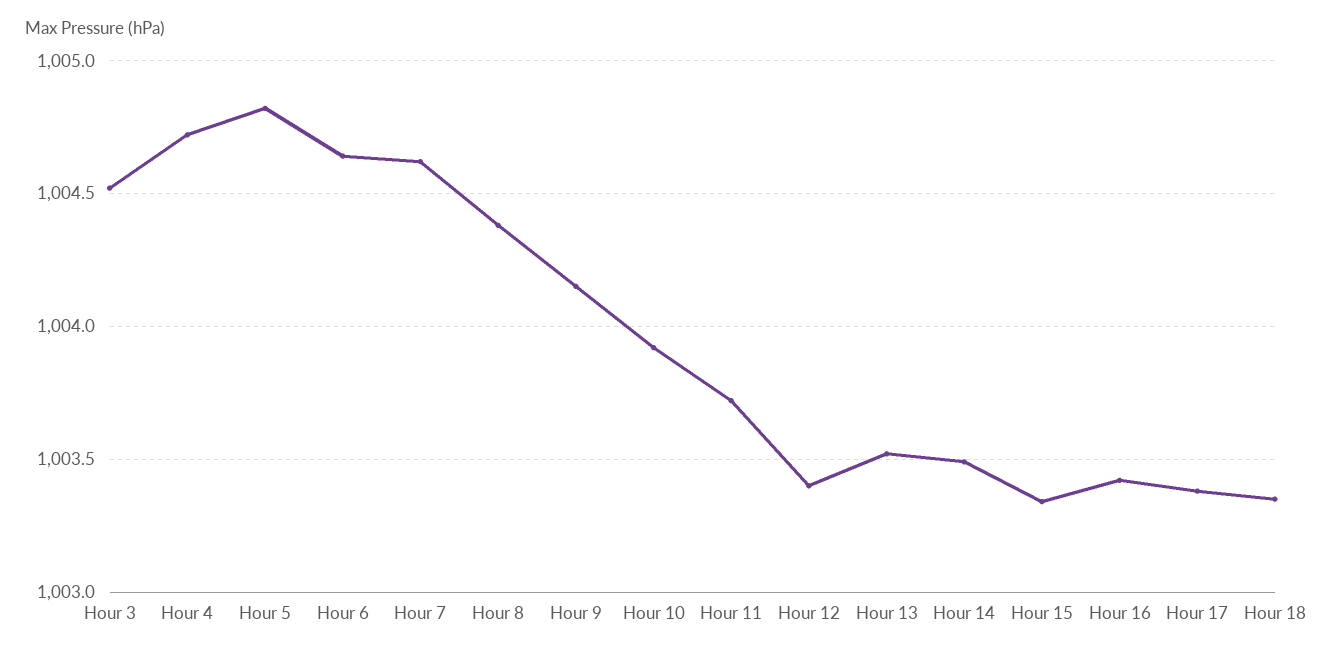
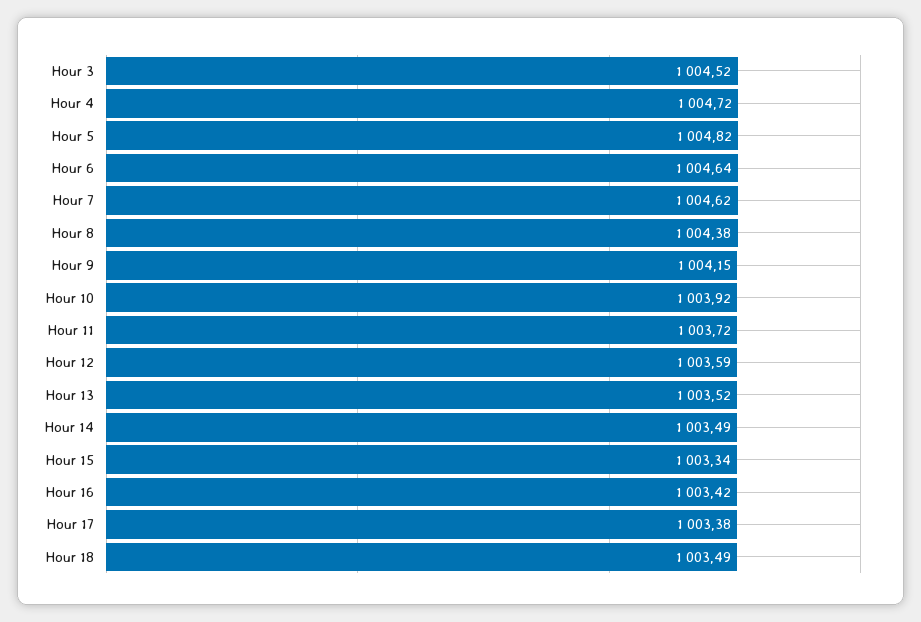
  {
    "Hour 3": 1004.52,
    "Hour 4": 1004.72,
    "Hour 5": 1004.82,
    "Hour 6": 1004.64,
    "Hour 7": 1004.62,
    "Hour 8": 1004.38,
    "Hour 9": 1004.15,
    "Hour 10": 1003.92,
    "Hour 11": 1003.72,
-   "Hour 12": 1003.4,
+   "Hour 12": 1003.59,
    "Hour 13": 1003.52,
    "Hour 14": 1003.49,
    "Hour 15": 1003.34,
    "Hour 16": 1003.42,
    "Hour 17": 1003.38,
-   "Hour 18": 1003.35
+   "Hour 18": 1003.49
  }

